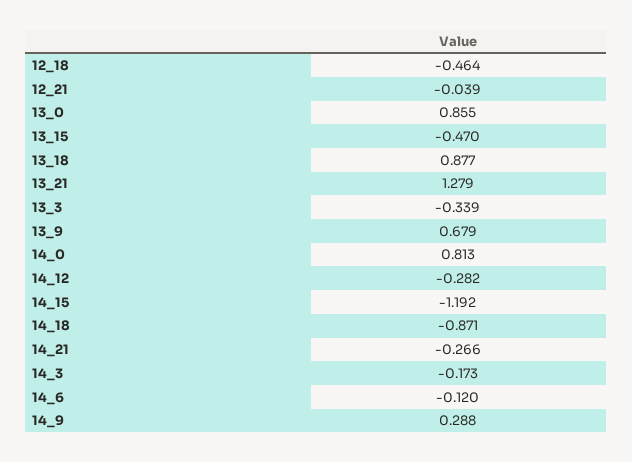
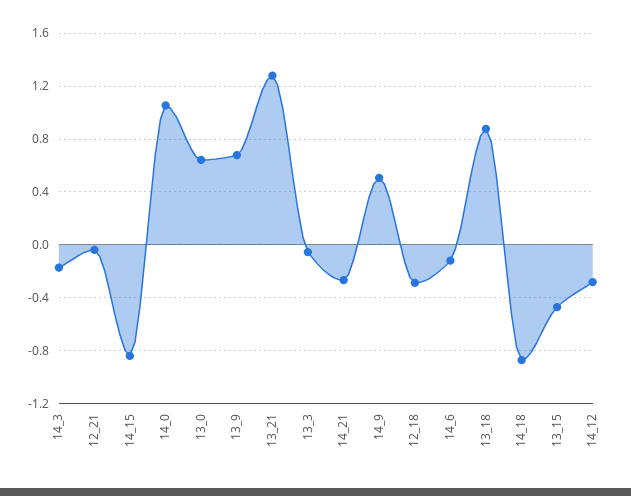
  {
-   "12_18": -0.464,
+   "12_18": -0.3,
    "12_21": -0.039,
-   "13_0": 0.855,
+   "13_0": 0.65,
    "13_15": -0.47,
    "13_18": 0.877,
    "13_21": 1.279,
-   "13_3": -0.339,
+   "13_3": -0.05,
    "13_9": 0.679,
-   "14_0": 0.813,
+   "14_0": 1.05,
    "14_12": -0.282,
-   "14_15": -1.192,
+   "14_15": -0.85,
    "14_18": -0.871,
    "14_21": -0.266,
    "14_3": -0.173,
    "14_6": -0.12,
-   "14_9": 0.288
+   "14_9": 0.5
  }

